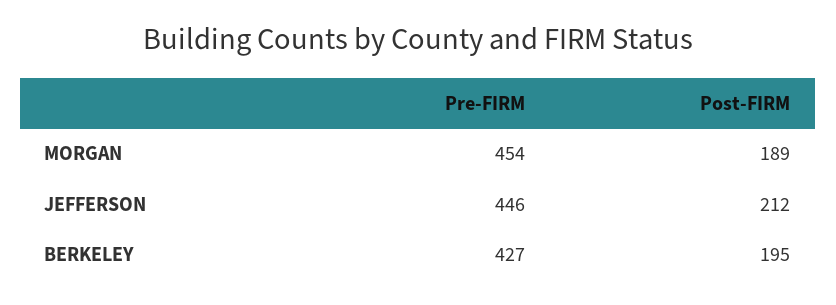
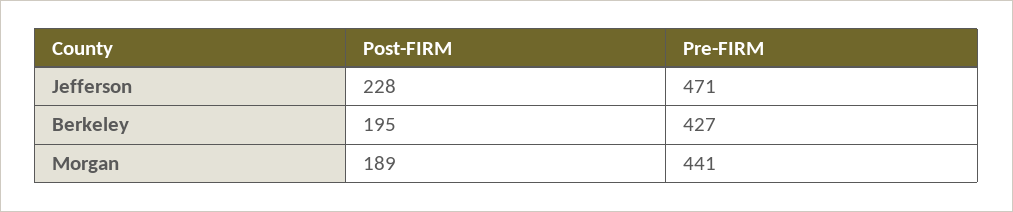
  {
    "Pre-FIRM": {
-     "MORGAN": 454,
+     "MORGAN": 441,
-     "JEFFERSON": 446,
+     "JEFFERSON": 471,
      "BERKELEY": 427
    },
    "Post-FIRM": {
      "MORGAN": 189,
-     "JEFFERSON": 212,
+     "JEFFERSON": 228,
      "BERKELEY": 195
    }
  }

